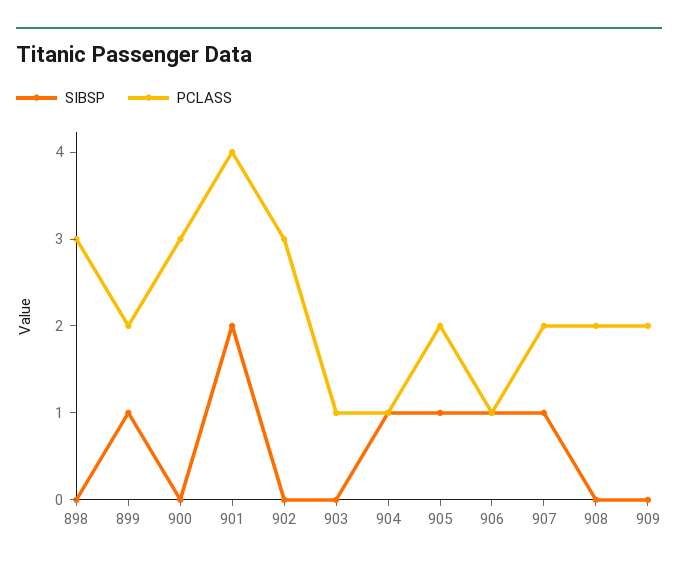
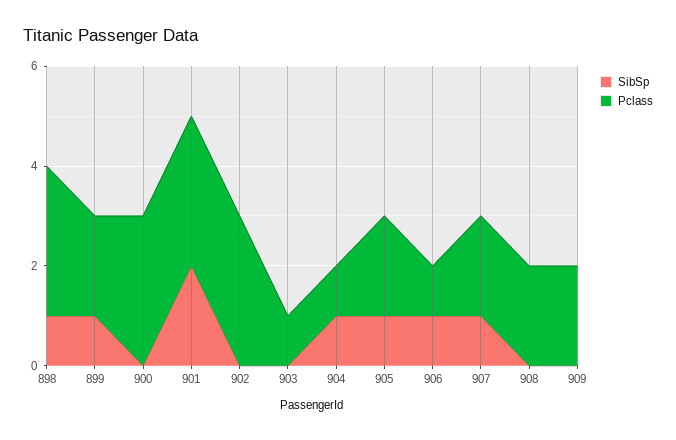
  {
    "SIBSP": {
-     "898": 0,
+     "898": 1,
      "899": 1,
      "900": 0,
      "901": 2,
      "902": 0,
      "903": 0,
      "904": 1,
      "905": 1,
      "906": 1,
      "907": 1,
      "908": 0,
      "909": 0
    },
    "PCLASS": {
      "898": 3,
      "899": 2,
      "900": 3,
-     "901": 4,
+     "901": 3,
      "902": 3,
      "903": 1,
      "904": 1,
      "905": 2,
      "906": 1,
      "907": 2,
      "908": 2,
      "909": 2
    }
  }

